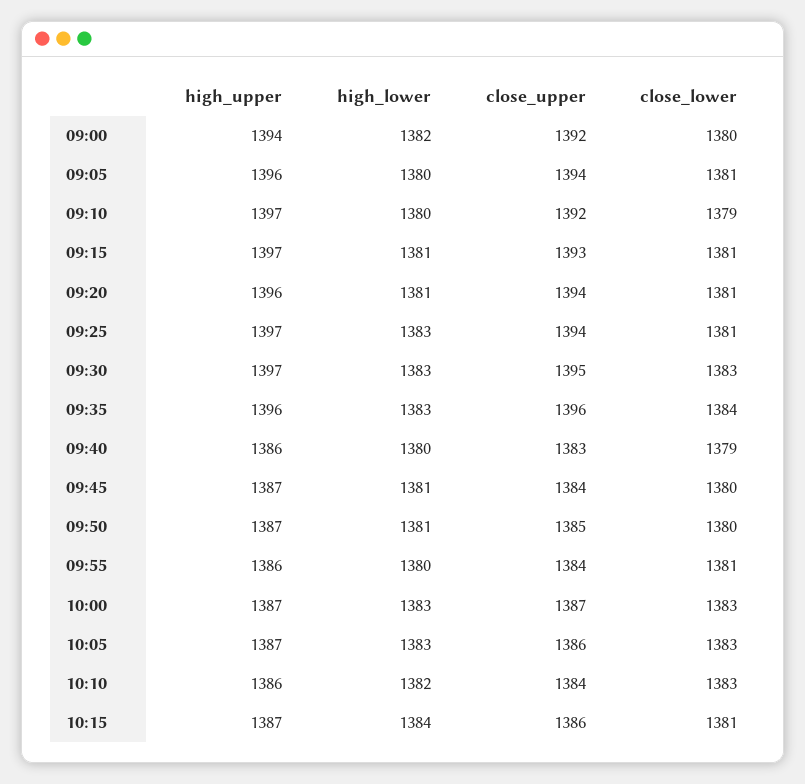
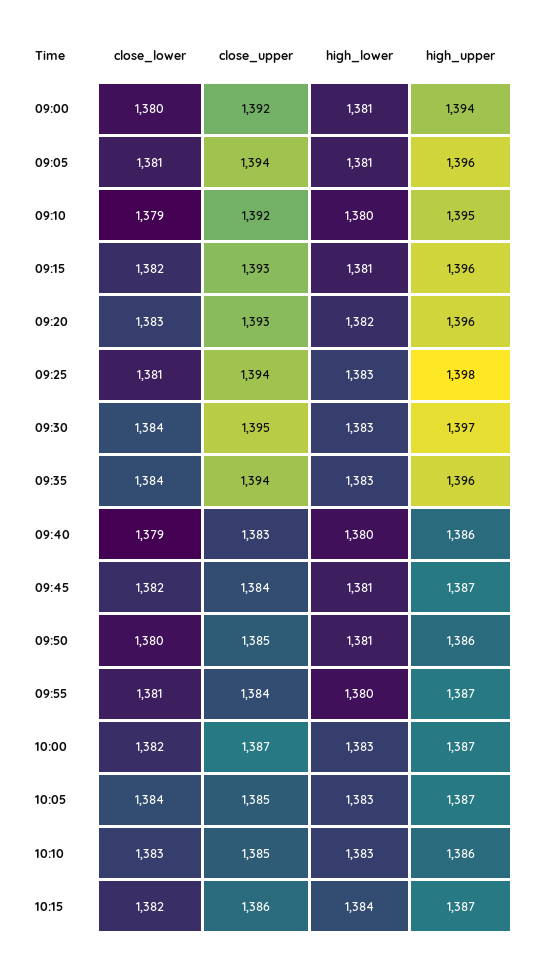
  {
    "high_upper": {
      "09:00": 1394,
      "09:05": 1396,
-     "09:10": 1397,
+     "09:10": 1395,
-     "09:15": 1397,
+     "09:15": 1396,
      "09:20": 1396,
-     "09:25": 1397,
+     "09:25": 1398,
      "09:30": 1397,
      "09:35": 1396,
      "09:40": 1386,
      "09:45": 1387,
-     "09:50": 1387,
+     "09:50": 1386,
-     "09:55": 1386,
+     "09:55": 1387,
      "10:00": 1387,
      "10:05": 1387,
      "10:10": 1386,
      "10:15": 1387
    },
    "high_lower": {
-     "09:00": 1382,
+     "09:00": 1381,
-     "09:05": 1380,
+     "09:05": 1381,
      "09:10": 1380,
      "09:15": 1381,
-     "09:20": 1381,
+     "09:20": 1382,
      "09:25": 1383,
      "09:30": 1383,
      "09:35": 1383,
      "09:40": 1380,
      "09:45": 1381,
      "09:50": 1381,
      "09:55": 1380,
      "10:00": 1383,
      "10:05": 1383,
-     "10:10": 1382,
+     "10:10": 1383,
      "10:15": 1384
    },
    "close_upper": {
      "09:00": 1392,
      "09:05": 1394,
      "09:10": 1392,
      "09:15": 1393,
-     "09:20": 1394,
+     "09:20": 1393,
      "09:25": 1394,
      "09:30": 1395,
-     "09:35": 1396,
+     "09:35": 1394,
      "09:40": 1383,
      "09:45": 1384,
      "09:50": 1385,
      "09:55": 1384,
      "10:00": 1387,
-     "10:05": 1386,
+     "10:05": 1385,
-     "10:10": 1384,
+     "10:10": 1385,
      "10:15": 1386
    },
    "close_lower": {
      "09:00": 1380,
      "09:05": 1381,
      "09:10": 1379,
-     "09:15": 1381,
+     "09:15": 1382,
-     "09:20": 1381,
+     "09:20": 1383,
      "09:25": 1381,
-     "09:30": 1383,
+     "09:30": 1384,
      "09:35": 1384,
      "09:40": 1379,
-     "09:45": 1380,
+     "09:45": 1382,
      "09:50": 1380,
      "09:55": 1381,
-     "10:00": 1383,
+     "10:00": 1382,
-     "10:05": 1383,
+     "10:05": 1384,
      "10:10": 1383,
-     "10:15": 1381
+     "10:15": 1382
    }
  }

